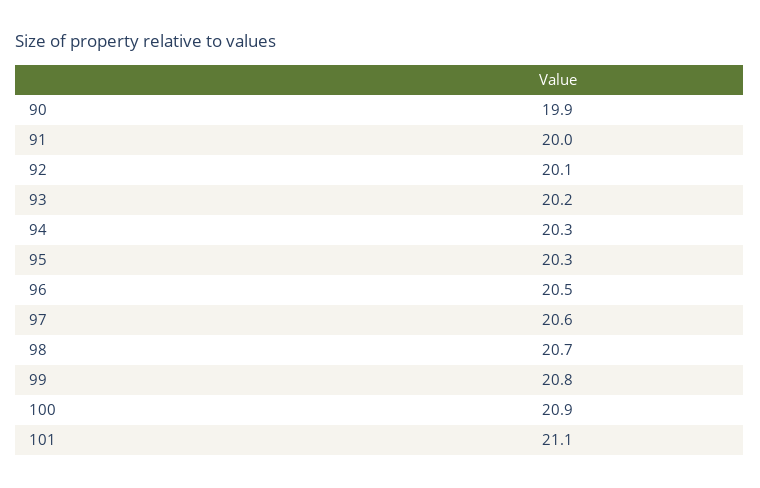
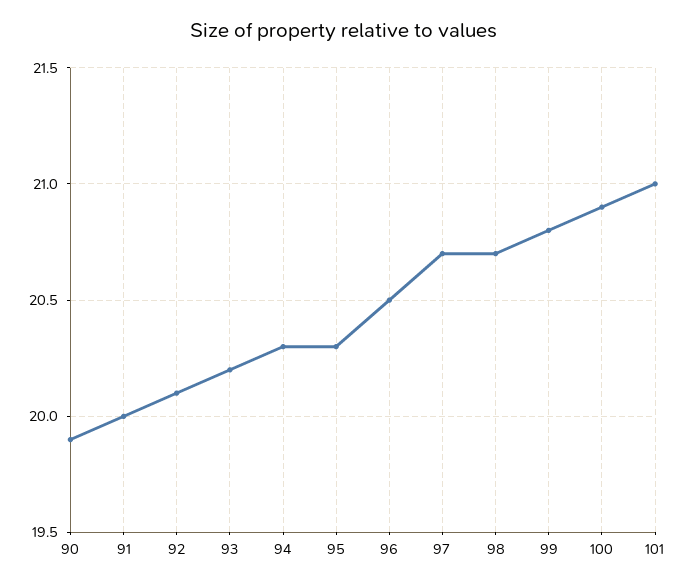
  {
    "90": 19.9,
    "91": 20,
    "92": 20.1,
    "93": 20.2,
    "94": 20.3,
    "95": 20.3,
    "96": 20.5,
-   "97": 20.6,
+   "97": 20.7,
    "98": 20.7,
    "99": 20.8,
    "100": 20.9,
-   "101": 21.1
+   "101": 21
  }

